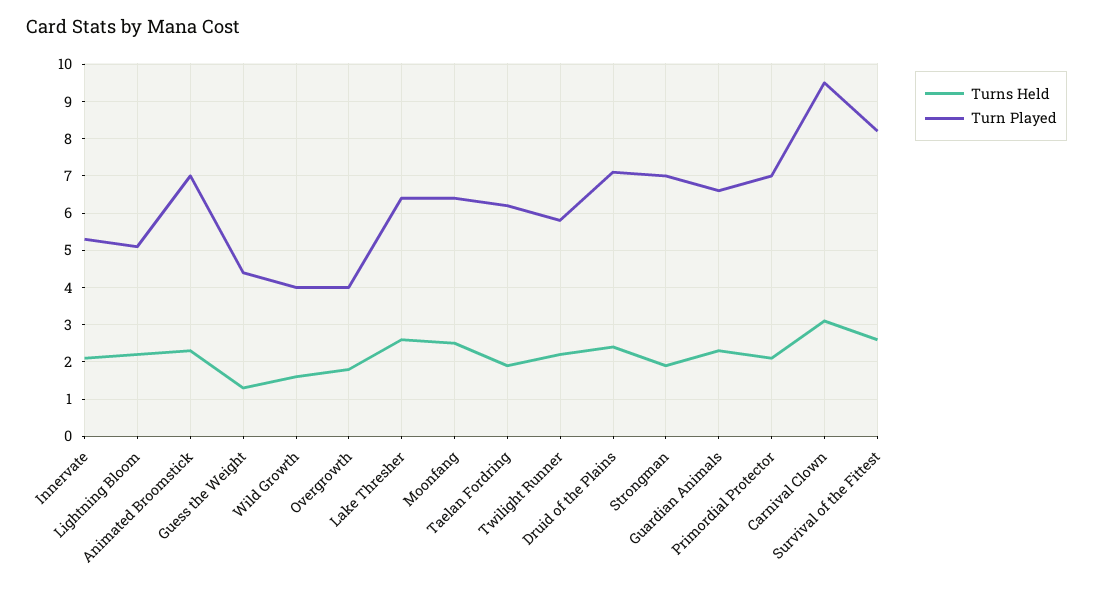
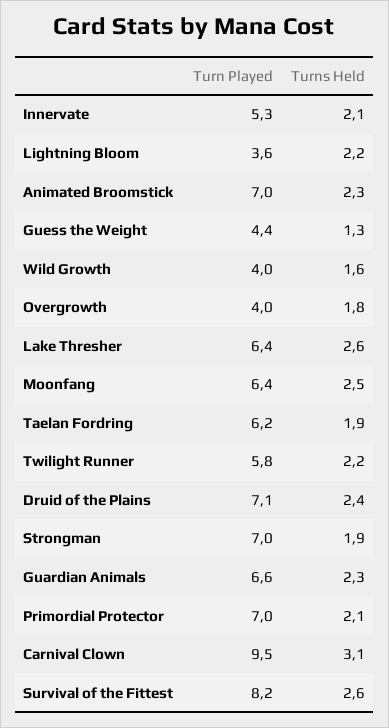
  {
    "Turns Held": {
      "Innervate": 2.1,
      "Lightning Bloom": 2.2,
      "Animated Broomstick": 2.3,
      "Guess the Weight": 1.3,
      "Wild Growth": 1.6,
      "Overgrowth": 1.8,
      "Lake Thresher": 2.6,
      "Moonfang": 2.5,
      "Taelan Fordring": 1.9,
      "Twilight Runner": 2.2,
      "Druid of the Plains": 2.4,
      "Strongman": 1.9,
      "Guardian Animals": 2.3,
      "Primordial Protector": 2.1,
      "Carnival Clown": 3.1,
      "Survival of the Fittest": 2.6
    },
    "Turn Played": {
      "Innervate": 5.3,
-     "Lightning Bloom": 5,
+     "Lightning Bloom": 3.6,
      "Animated Broomstick": 7,
      "Guess the Weight": 4.4,
      "Wild Growth": 4,
      "Overgrowth": 4,
      "Lake Thresher": 6.4,
      "Moonfang": 6.4,
      "Taelan Fordring": 6.2,
      "Twilight Runner": 5.8,
      "Druid of the Plains": 7.1,
      "Strongman": 7,
      "Guardian Animals": 6.6,
      "Primordial Protector": 7,
      "Carnival Clown": 9.5,
      "Survival of the Fittest": 8.2
    }
  }

